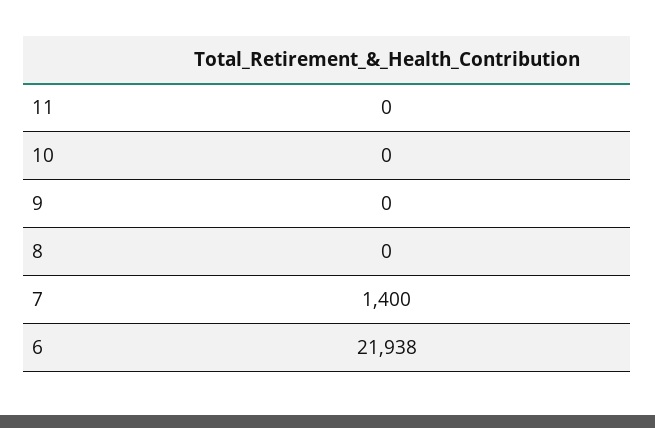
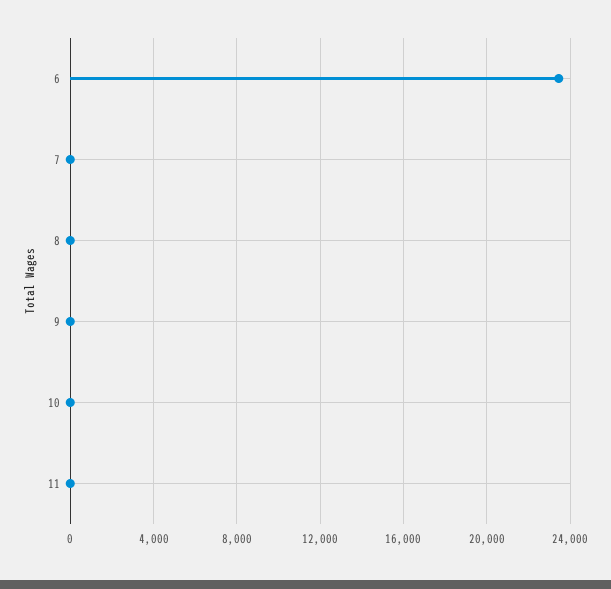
  {
    "11": 0,
    "10": 0,
    "9": 0,
    "8": 0,
-   "7": 1400,
+   "7": 0,
-   "6": 21938
+   "6": 23500
  }

